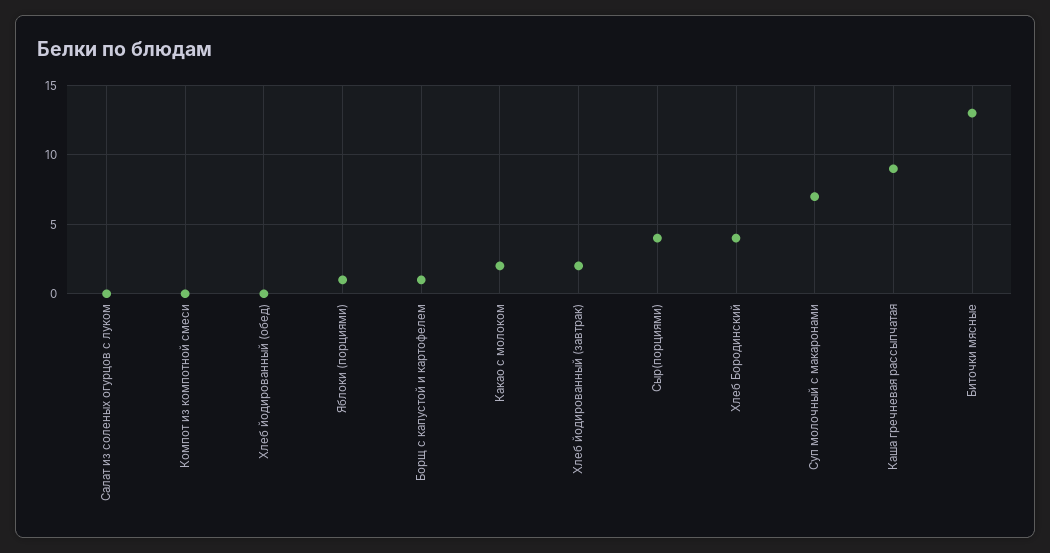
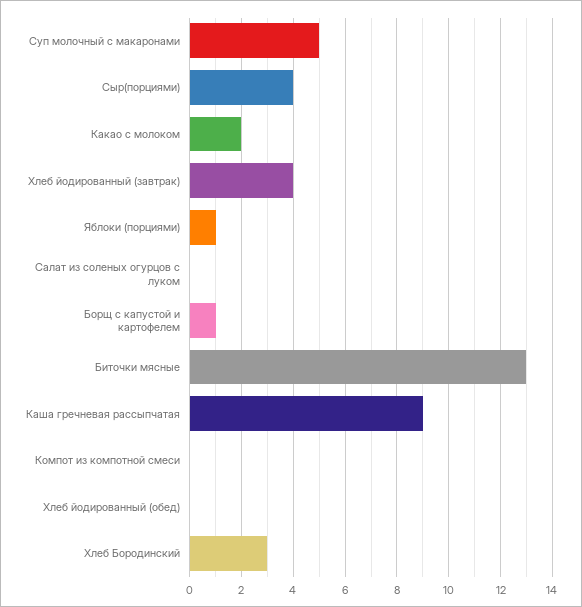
  {
    "Салат из соленых огурцов с луком": 0,
    "Компот из компотной смеси": 0,
    "Хлеб йодированный (обед)": 0,
    "Яблоки (порциями)": 1,
    "Борщ с капустой и картофелем": 1,
    "Какао с молоком": 2,
-   "Хлеб йодированный (завтрак)": 2,
+   "Хлеб йодированный (завтрак)": 4,
    "Сыр(порциями)": 4,
-   "Хлеб Бородинский": 4,
+   "Хлеб Бородинский": 3,
-   "Суп молочный с макаронами": 7,
+   "Суп молочный с макаронами": 5,
    "Каша гречневая рассыпчатая": 9,
    "Биточки мясные": 13
  }

